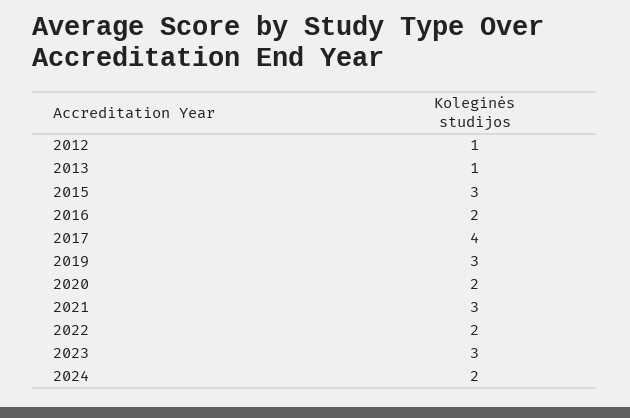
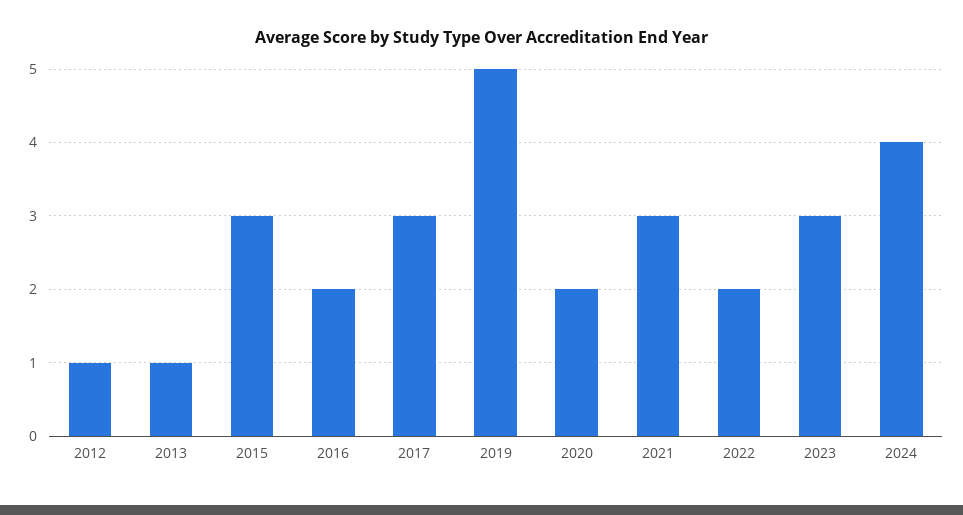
  {
    "2012": 1,
    "2013": 1,
    "2015": 3,
    "2016": 2,
-   "2017": 4,
+   "2017": 3,
-   "2019": 3,
+   "2019": 5,
    "2020": 2,
    "2021": 3,
    "2022": 2,
    "2023": 3,
-   "2024": 2
+   "2024": 4
  }

